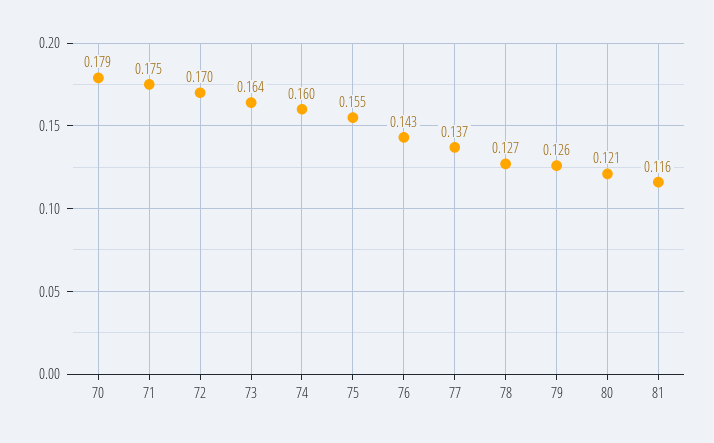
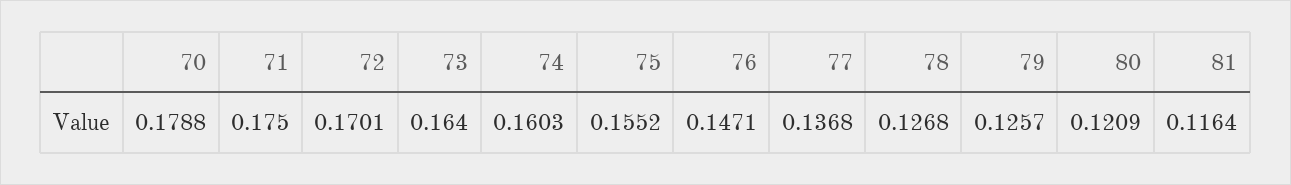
  {
    "70": 0.1788,
    "71": 0.175,
    "72": 0.1701,
    "73": 0.164,
    "74": 0.1603,
    "75": 0.1552,
-   "76": 0.143,
+   "76": 0.1471,
    "77": 0.1368,
    "78": 0.1268,
    "79": 0.1257,
    "80": 0.1209,
    "81": 0.1164
  }

